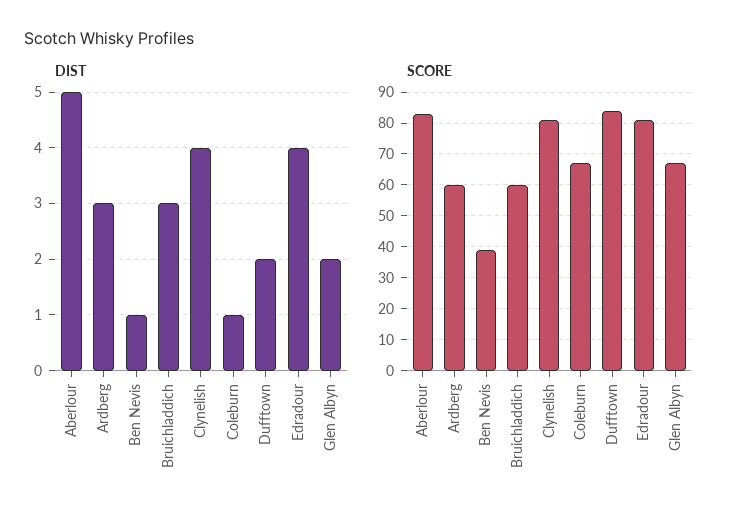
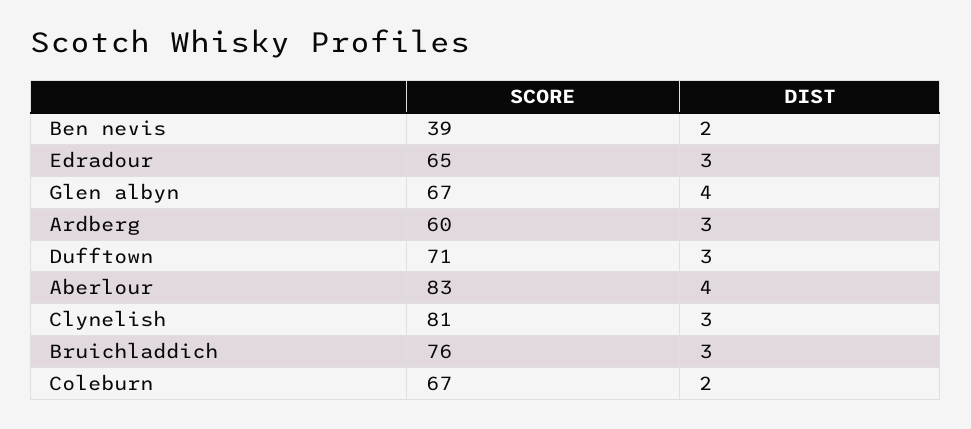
  {
    "DIST": {
-     "Aberlour": 5,
+     "Aberlour": 4,
      "Ardberg": 3,
-     "Ben Nevis": 1,
+     "Ben Nevis": 2,
      "Bruichladdich": 3,
-     "Clynelish": 4,
+     "Clynelish": 3,
-     "Coleburn": 1,
+     "Coleburn": 2,
-     "Dufftown": 2,
+     "Dufftown": 3,
-     "Edradour": 4,
+     "Edradour": 3,
-     "Glen Albyn": 2
+     "Glen Albyn": 4
    },
    "SCORE": {
      "Aberlour": 83,
      "Ardberg": 60,
      "Ben Nevis": 39,
-     "Bruichladdich": 60,
+     "Bruichladdich": 76,
      "Clynelish": 81,
      "Coleburn": 67,
-     "Dufftown": 85,
+     "Dufftown": 71,
-     "Edradour": 80,
+     "Edradour": 65,
      "Glen Albyn": 67
    }
  }

